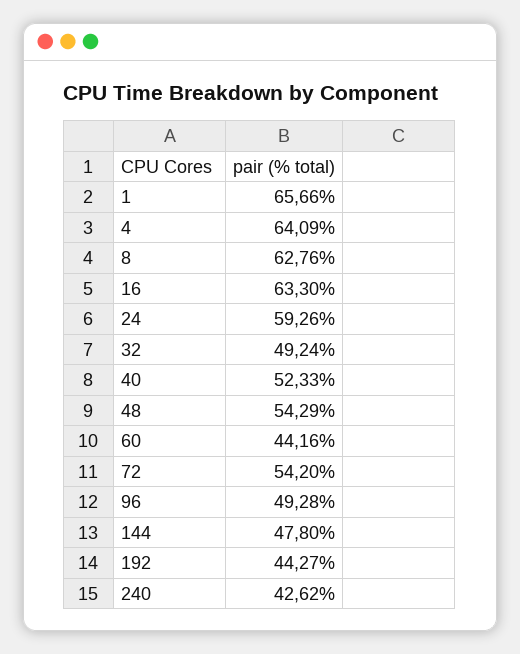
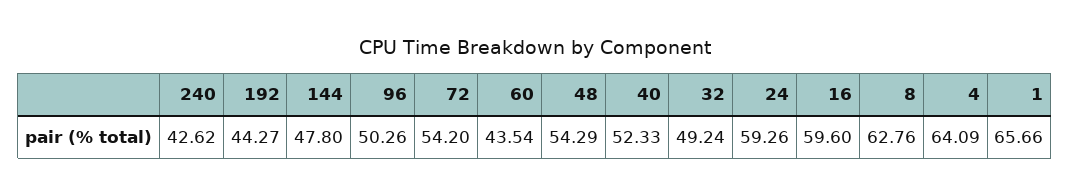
  {
    "1": 65.66,
    "4": 64.09,
    "8": 62.76,
-   "16": 63.3,
+   "16": 59.6,
    "24": 59.26,
    "32": 49.24,
    "40": 52.33,
    "48": 54.29,
-   "60": 44.16,
+   "60": 43.54,
    "72": 54.2,
-   "96": 49.28,
+   "96": 50.26,
    "144": 47.8,
    "192": 44.27,
    "240": 42.62
  }

